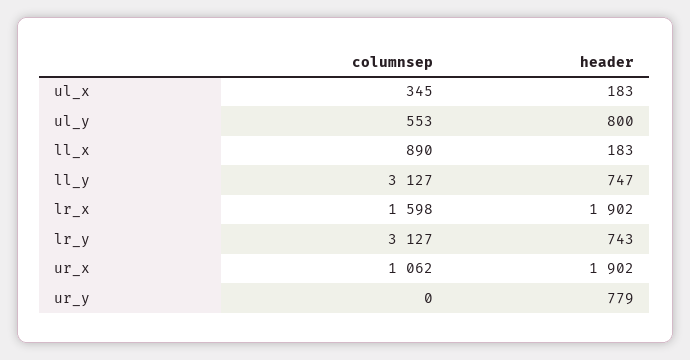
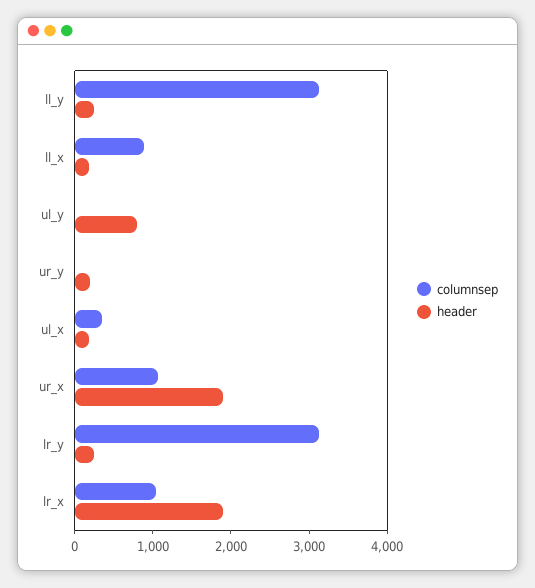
  {
    "columnsep": {
      "ul_x": 345,
-     "ul_y": 553,
+     "ul_y": 0,
      "ll_x": 890,
      "ll_y": 3127,
-     "lr_x": 1598,
+     "lr_x": 1000,
      "lr_y": 3127,
      "ur_x": 1062,
      "ur_y": 0
    },
    "header": {
      "ul_x": 183,
      "ul_y": 800,
      "ll_x": 183,
-     "ll_y": 747,
+     "ll_y": 200,
      "lr_x": 1902,
-     "lr_y": 743,
+     "lr_y": 200,
      "ur_x": 1902,
-     "ur_y": 779
+     "ur_y": 200
    }
  }

